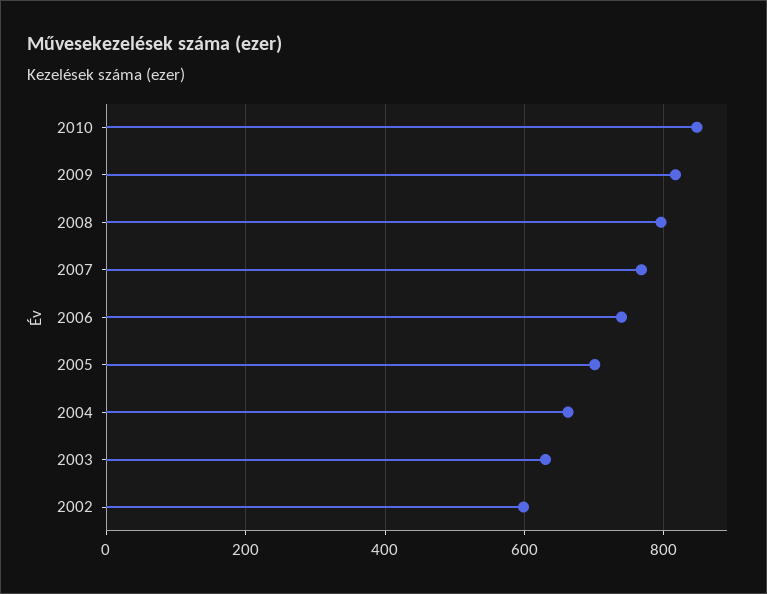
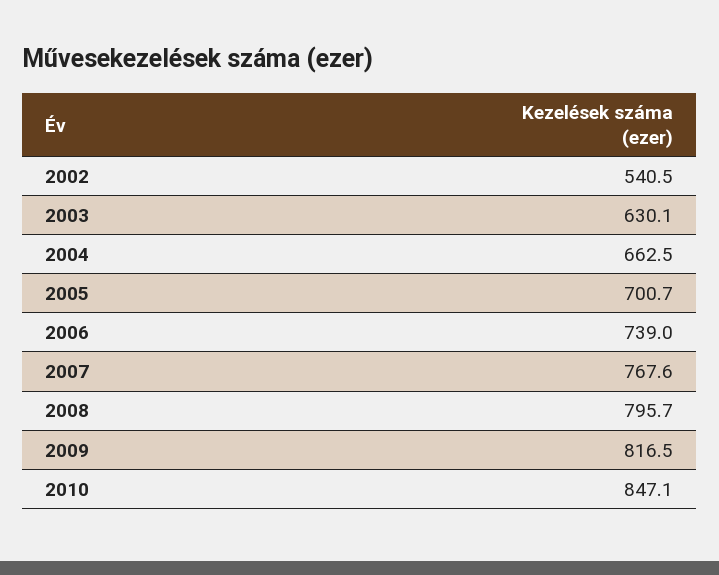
  {
    "2010": 847.1,
    "2009": 816.5,
    "2008": 795.7,
    "2007": 767.6,
    "2006": 739,
    "2005": 700.7,
    "2004": 662.5,
    "2003": 630.1,
-   "2002": 600
+   "2002": 540.5
  }

